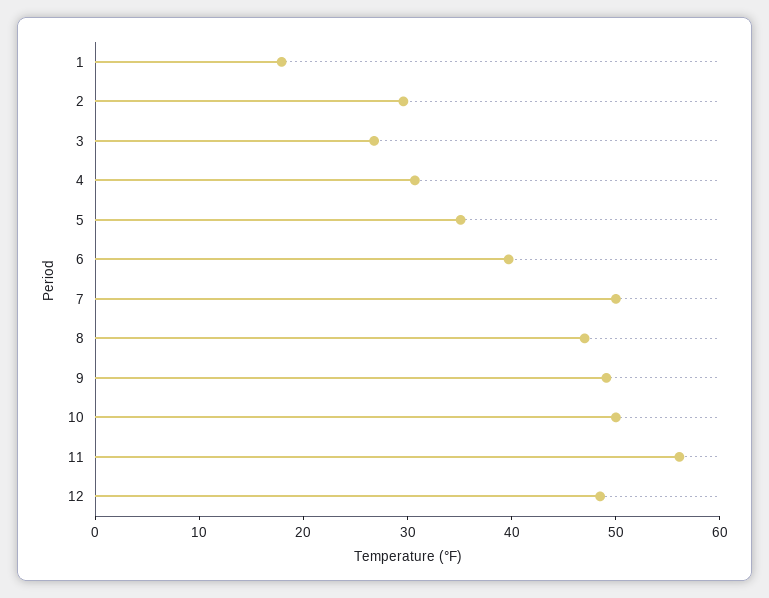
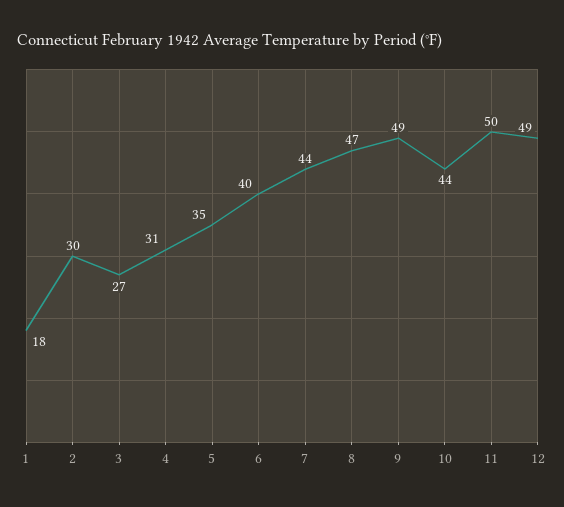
  {
    "1": 18,
    "2": 30,
    "3": 27,
    "4": 31,
    "5": 35,
    "6": 40,
-   "7": 50,
+   "7": 44,
    "8": 47,
    "9": 49,
-   "10": 50,
+   "10": 44,
-   "11": 56,
+   "11": 50,
    "12": 49
  }

